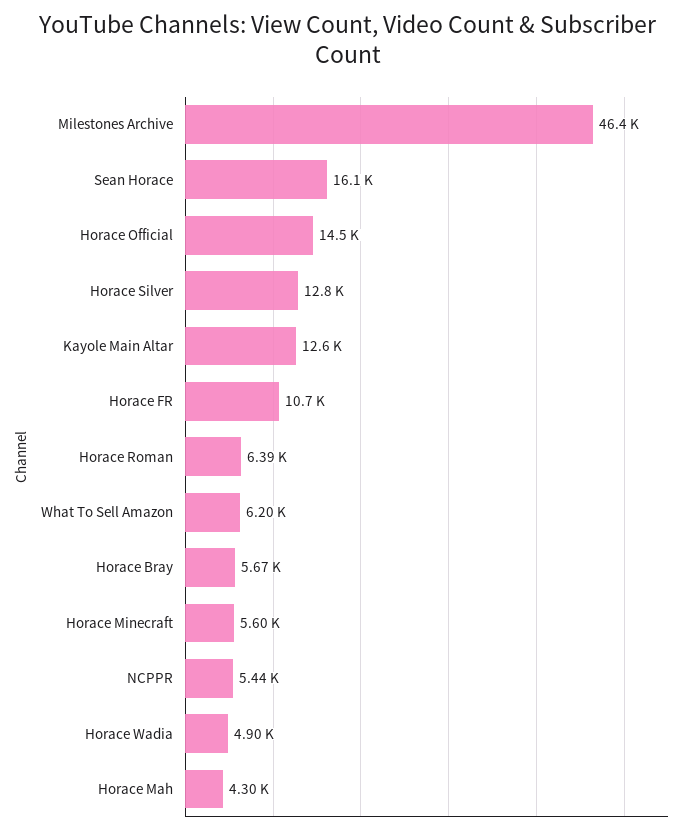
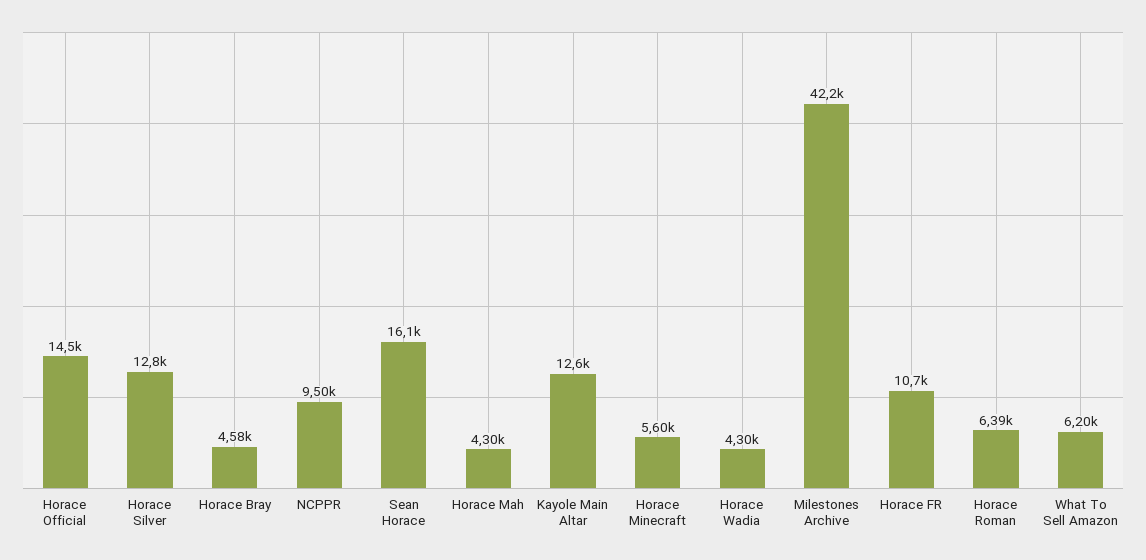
  {
-   "Milestones Archive": 46400,
+   "Milestones Archive": 42200,
    "Sean Horace": 16100,
    "Horace Official": 14500,
    "Horace Silver": 12800,
    "Kayole Main Altar": 12600,
    "Horace FR": 10700,
    "Horace Roman": 6390,
    "What To Sell Amazon": 6200,
-   "Horace Bray": 5670,
+   "Horace Bray": 4580,
    "Horace Minecraft": 5600,
-   "NCPPR": 5440,
+   "NCPPR": 9500,
-   "Horace Wadia": 4900,
+   "Horace Wadia": 4300,
    "Horace Mah": 4300
  }

